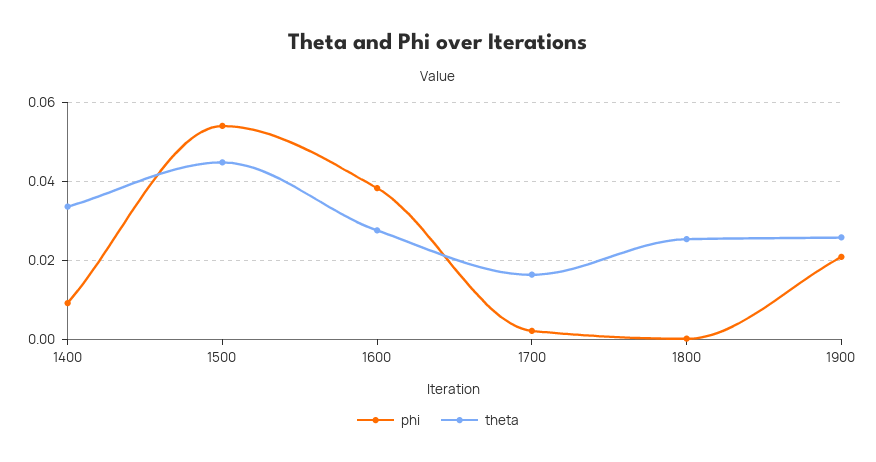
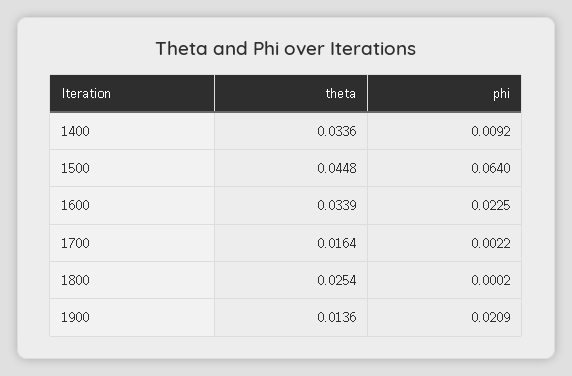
  {
    "phi": {
      "1400": 0.0092,
-     "1500": 0.054,
+     "1500": 0.064,
-     "1600": 0.038,
+     "1600": 0.0225,
      "1700": 0.0022,
      "1800": 0.0002,
      "1900": 0.0209
    },
    "theta": {
      "1400": 0.0336,
      "1500": 0.0448,
-     "1600": 0.028,
+     "1600": 0.0339,
      "1700": 0.0164,
      "1800": 0.0254,
-     "1900": 0.026
+     "1900": 0.0136
    }
  }

